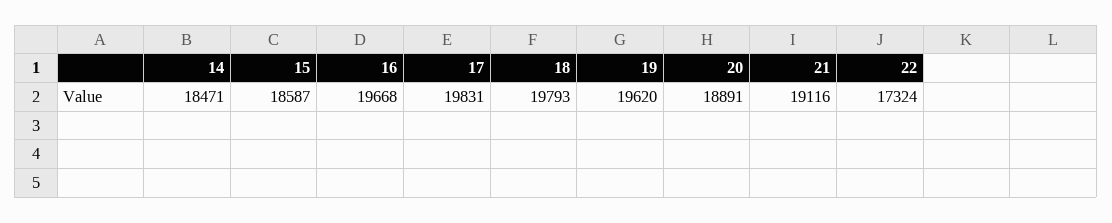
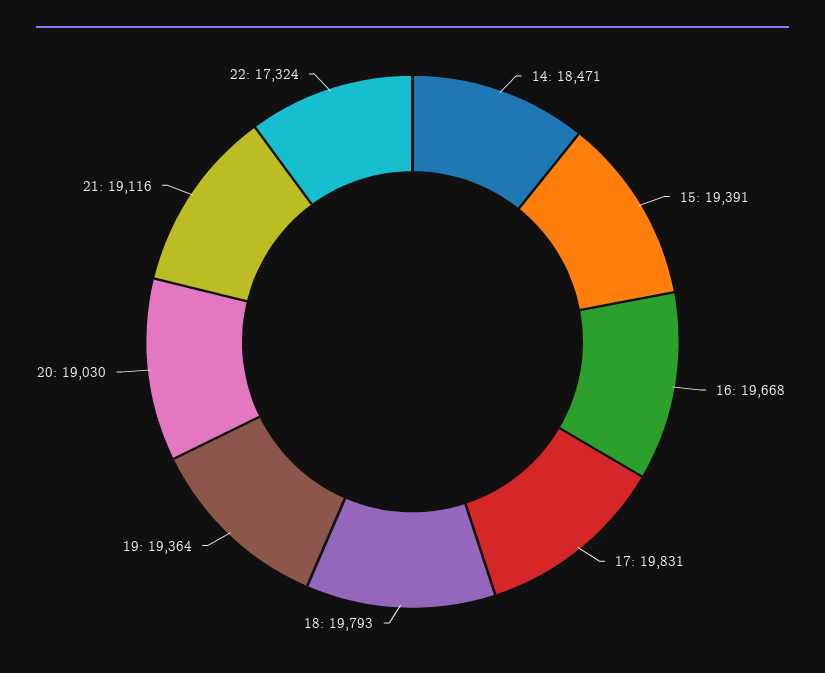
  {
    "14": 18471,
-   "15": 18587,
+   "15": 19391,
    "16": 19668,
    "17": 19831,
    "18": 19793,
-   "19": 19620,
+   "19": 19364,
-   "20": 18891,
+   "20": 19030,
    "21": 19116,
    "22": 17324
  }

